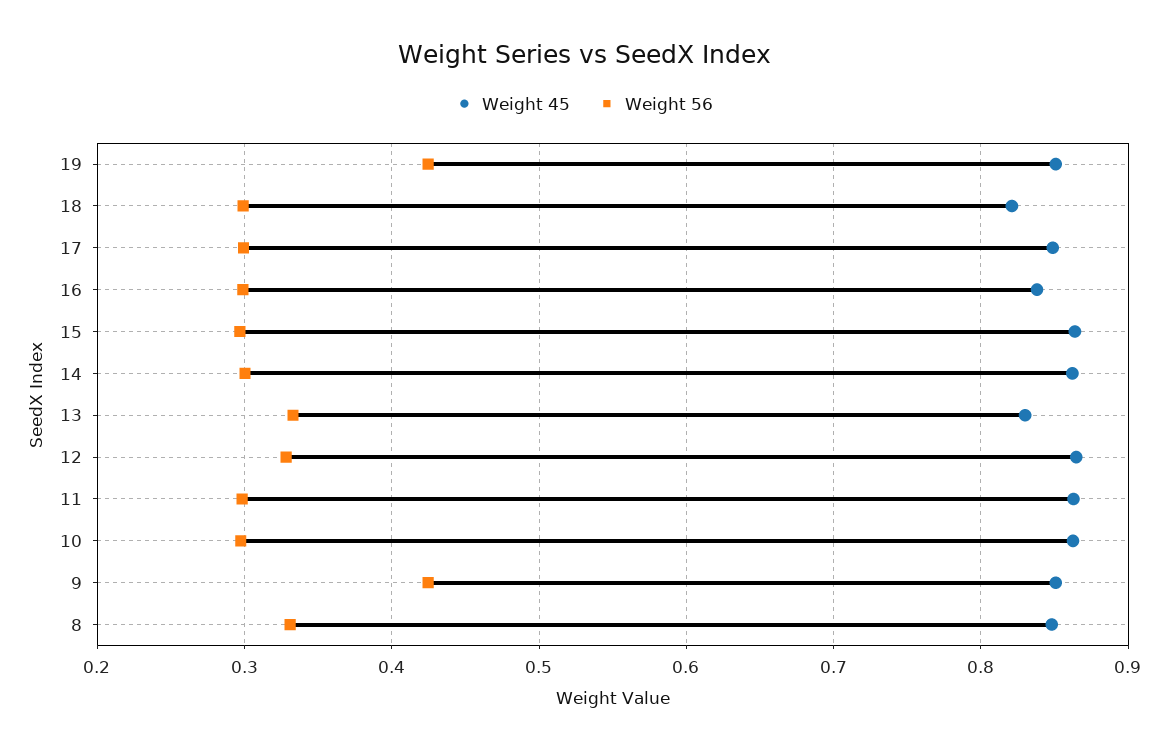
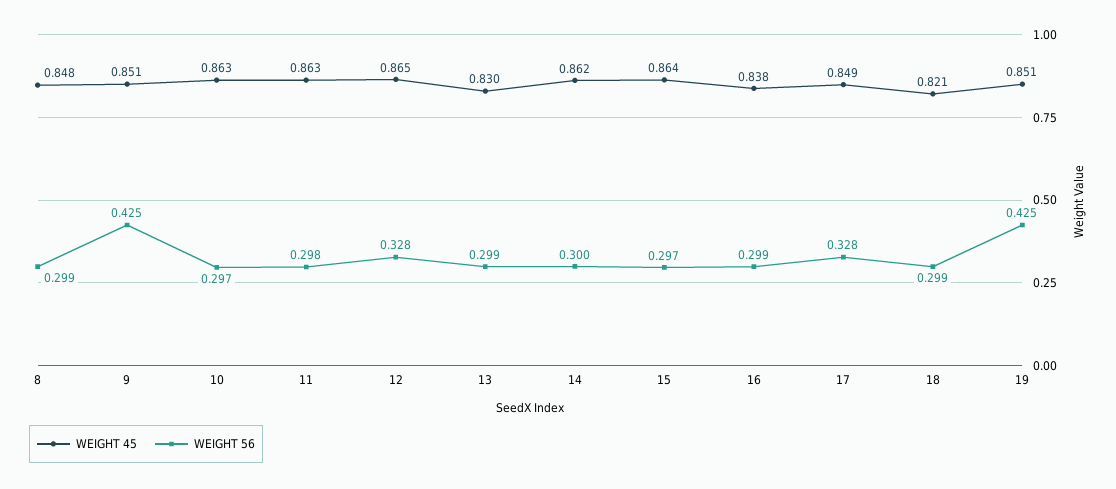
  {
    "Weight 45": {
      "19": 0.851,
      "18": 0.821,
      "17": 0.849,
      "16": 0.838,
      "15": 0.864,
      "14": 0.862,
      "13": 0.83,
      "12": 0.865,
      "11": 0.863,
      "10": 0.863,
      "9": 0.851,
      "8": 0.848
    },
    "Weight 56": {
      "19": 0.425,
      "18": 0.299,
-     "17": 0.3,
+     "17": 0.328,
      "16": 0.299,
      "15": 0.297,
      "14": 0.3,
-     "13": 0.33,
+     "13": 0.299,
      "12": 0.328,
      "11": 0.298,
      "10": 0.297,
      "9": 0.425,
-     "8": 0.33
+     "8": 0.299
    }
  }

